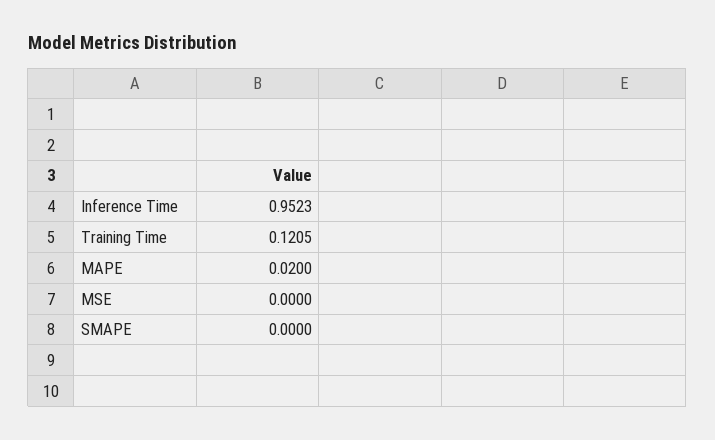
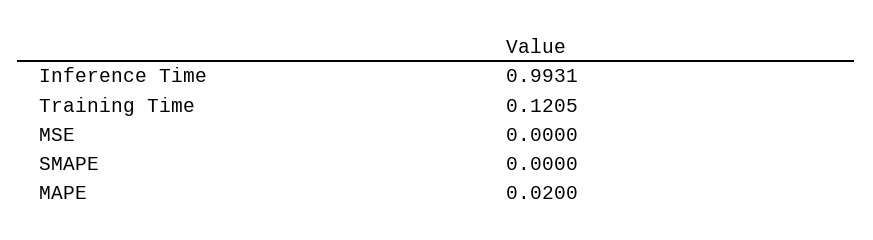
  {
-   "Inference Time": 0.9523,
+   "Inference Time": 0.9931,
    "Training Time": 0.1205,
    "MAPE": 0.02,
    "MSE": 0,
    "SMAPE": 0
  }

